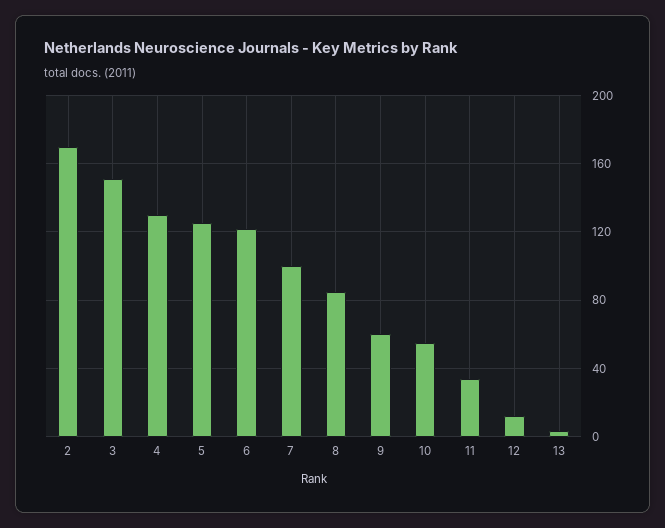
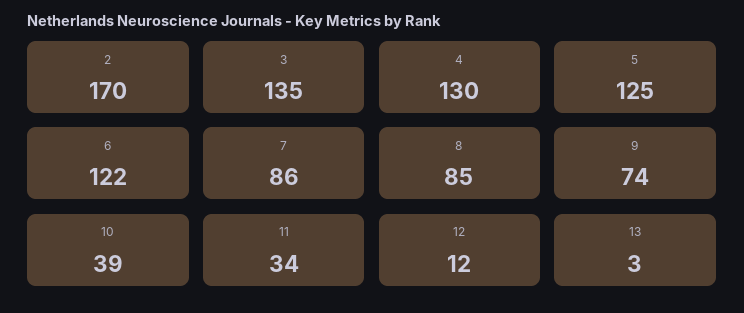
  {
    "2": 170,
-   "3": 150,
+   "3": 135,
    "4": 130,
    "5": 125,
    "6": 122,
-   "7": 100,
+   "7": 86,
    "8": 85,
-   "9": 60,
+   "9": 74,
-   "10": 55,
+   "10": 39,
    "11": 34,
    "12": 12,
    "13": 3
  }

